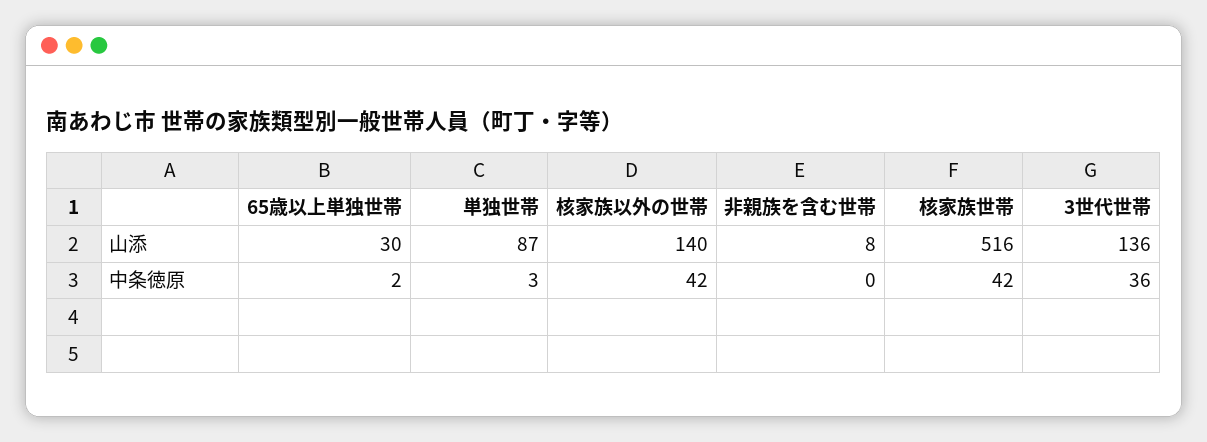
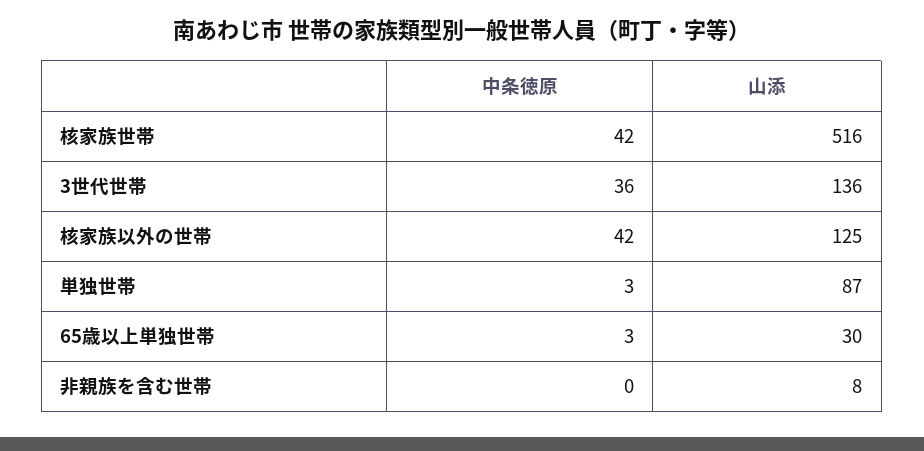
  {
    "65歳以上単独世帯": {
      "山添": 30,
-     "中条徳原": 2
+     "中条徳原": 3
    },
    "単独世帯": {
      "山添": 87,
      "中条徳原": 3
    },
    "核家族以外の世帯": {
-     "山添": 140,
+     "山添": 125,
      "中条徳原": 42
    },
    "非親族を含む世帯": {
      "山添": 8,
      "中条徳原": 0
    },
    "核家族世帯": {
      "山添": 516,
      "中条徳原": 42
    },
    "3世代世帯": {
      "山添": 136,
      "中条徳原": 36
    }
  }

